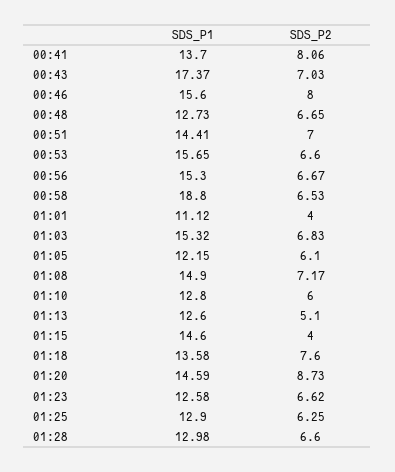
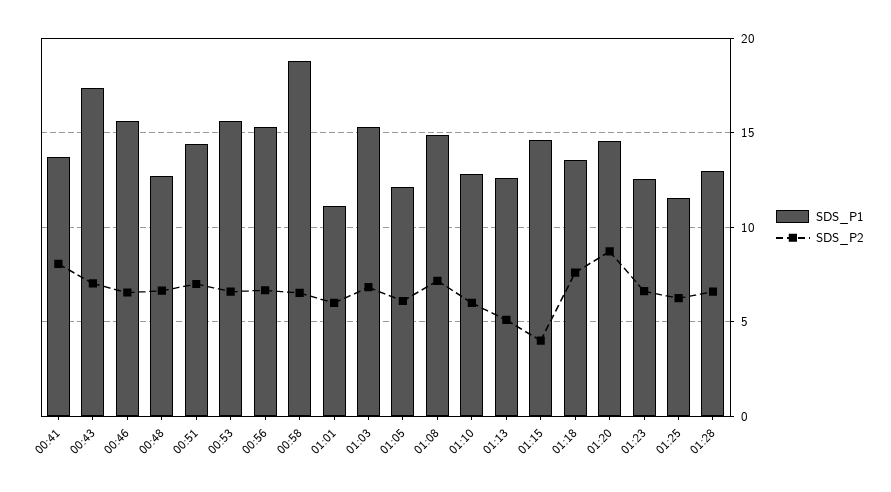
  {
    "SDS_P1": {
      "00:41": 13.7,
      "00:43": 17.37,
      "00:46": 15.6,
      "00:48": 12.73,
      "00:51": 14.41,
      "00:53": 15.65,
      "00:56": 15.3,
      "00:58": 18.8,
      "01:01": 11.12,
      "01:03": 15.32,
      "01:05": 12.15,
      "01:08": 14.9,
      "01:10": 12.8,
      "01:13": 12.6,
      "01:15": 14.6,
      "01:18": 13.58,
      "01:20": 14.59,
      "01:23": 12.58,
-     "01:25": 12.9,
+     "01:25": 11.5,
      "01:28": 12.98
    },
    "SDS_P2": {
      "00:41": 8.06,
      "00:43": 7.03,
-     "00:46": 8,
+     "00:46": 6.5,
      "00:48": 6.65,
      "00:51": 7,
      "00:53": 6.6,
      "00:56": 6.67,
      "00:58": 6.53,
-     "01:01": 4,
+     "01:01": 6,
      "01:03": 6.83,
      "01:05": 6.1,
      "01:08": 7.17,
      "01:10": 6,
      "01:13": 5.1,
      "01:15": 4,
      "01:18": 7.6,
      "01:20": 8.73,
      "01:23": 6.62,
      "01:25": 6.25,
      "01:28": 6.6
    }
  }

